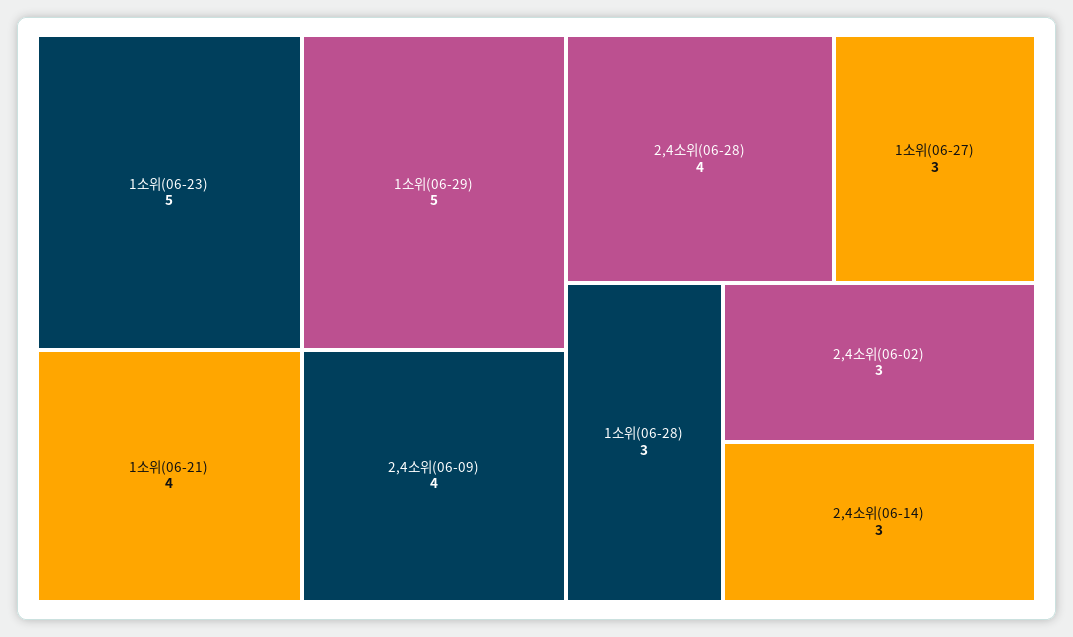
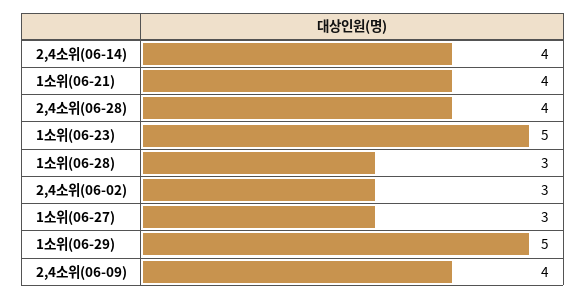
  {
    "1소위(06-23)": 5,
    "1소위(06-29)": 5,
    "1소위(06-21)": 4,
    "2,4소위(06-09)": 4,
    "2,4소위(06-28)": 4,
    "1소위(06-27)": 3,
    "1소위(06-28)": 3,
    "2,4소위(06-02)": 3,
-   "2,4소위(06-14)": 3
+   "2,4소위(06-14)": 4
  }

